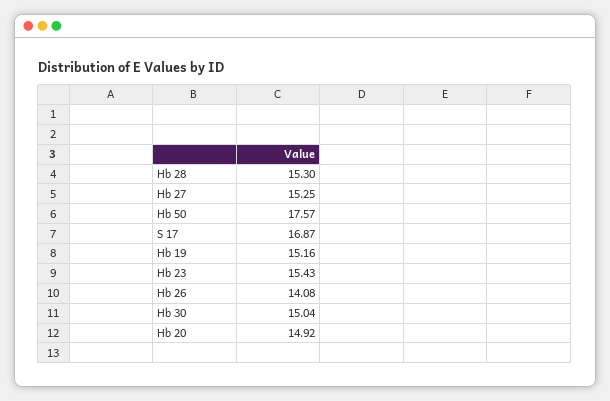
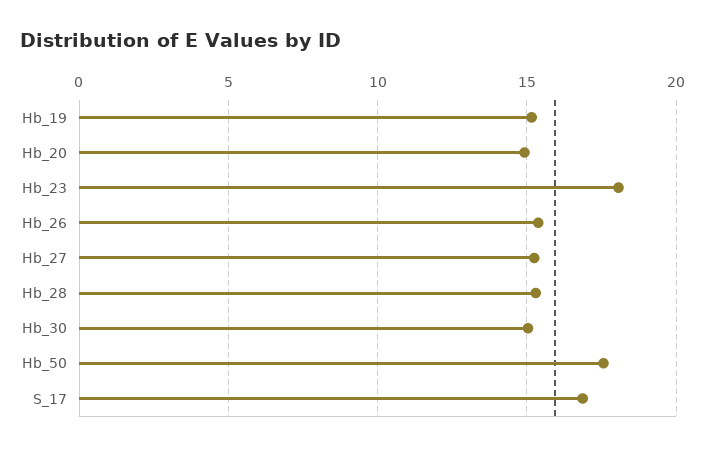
  {
    "Hb 28": 15.3,
    "Hb 27": 15.25,
    "Hb 50": 17.57,
    "S 17": 16.87,
    "Hb 19": 15.16,
-   "Hb 23": 15.43,
+   "Hb 23": 18,
-   "Hb 26": 14.08,
+   "Hb 26": 15.5,
    "Hb 30": 15.04,
    "Hb 20": 14.92
  }

